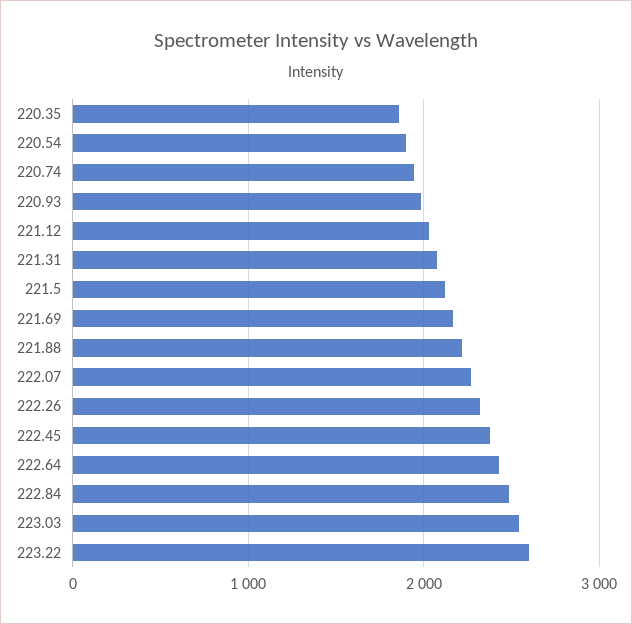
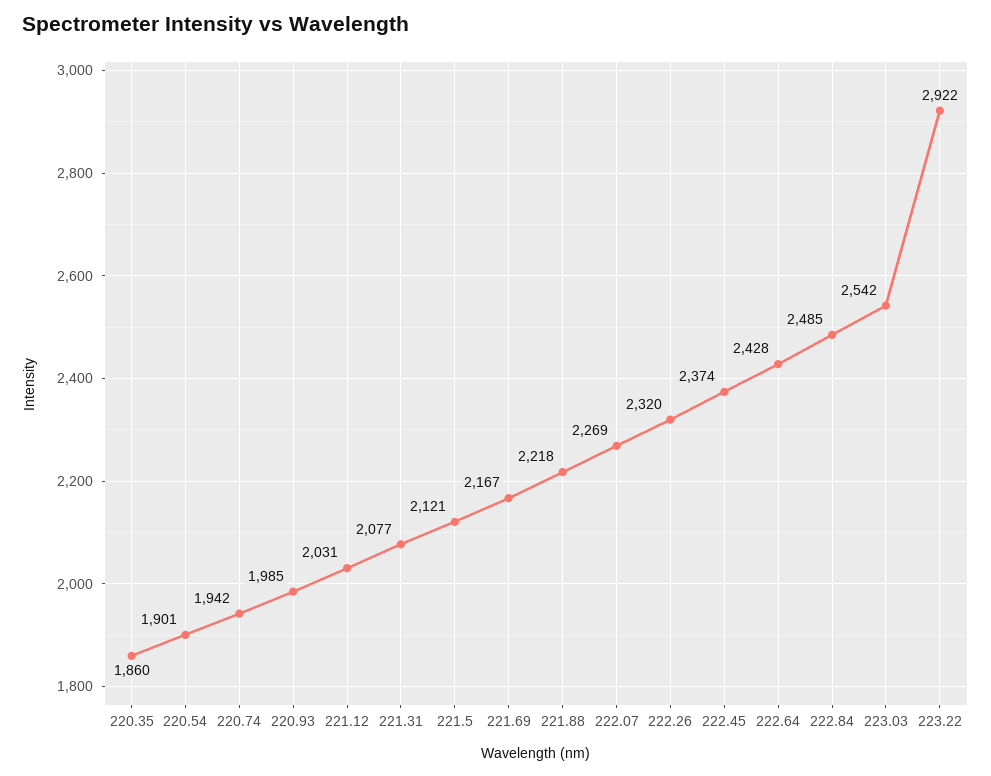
  {
    "220.35": 1860,
    "220.54": 1901,
    "220.74": 1942,
    "220.93": 1985,
    "221.12": 2031,
    "221.31": 2077,
    "221.5": 2121,
    "221.69": 2167,
    "221.88": 2218,
    "222.07": 2269,
    "222.26": 2320,
    "222.45": 2374,
    "222.64": 2428,
    "222.84": 2485,
    "223.03": 2542,
-   "223.22": 2600
+   "223.22": 2922
  }

